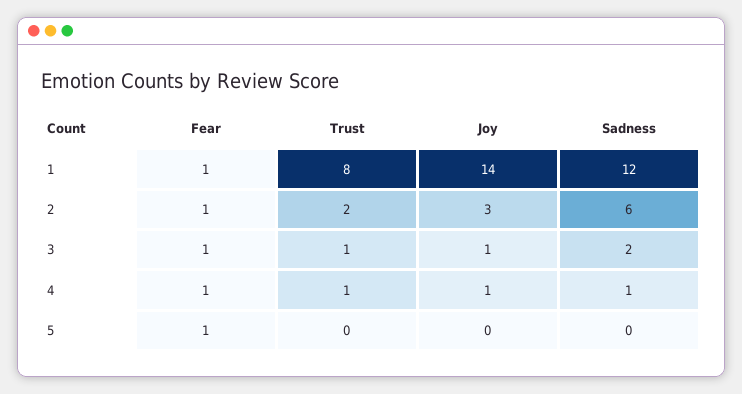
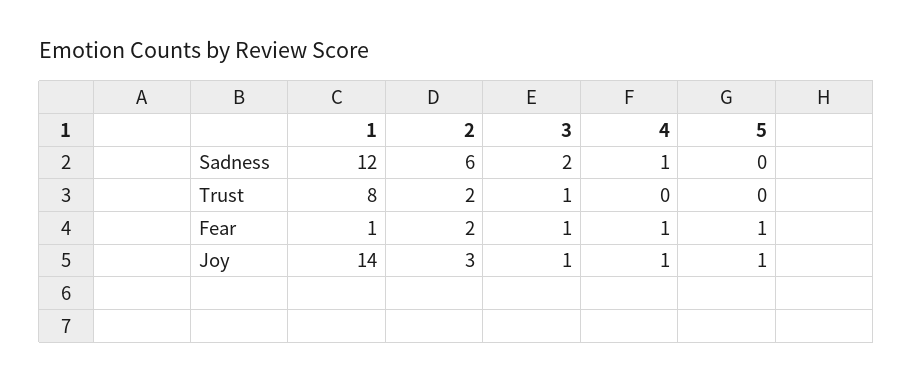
  {
    "Fear": {
      "1": 1,
-     "2": 1,
+     "2": 2,
      "3": 1,
      "4": 1,
      "5": 1
    },
    "Trust": {
      "1": 8,
      "2": 2,
      "3": 1,
-     "4": 1,
+     "4": 0,
      "5": 0
    },
    "Joy": {
      "1": 14,
      "2": 3,
      "3": 1,
      "4": 1,
-     "5": 0
+     "5": 1
    },
    "Sadness": {
      "1": 12,
      "2": 6,
      "3": 2,
      "4": 1,
      "5": 0
    }
  }

